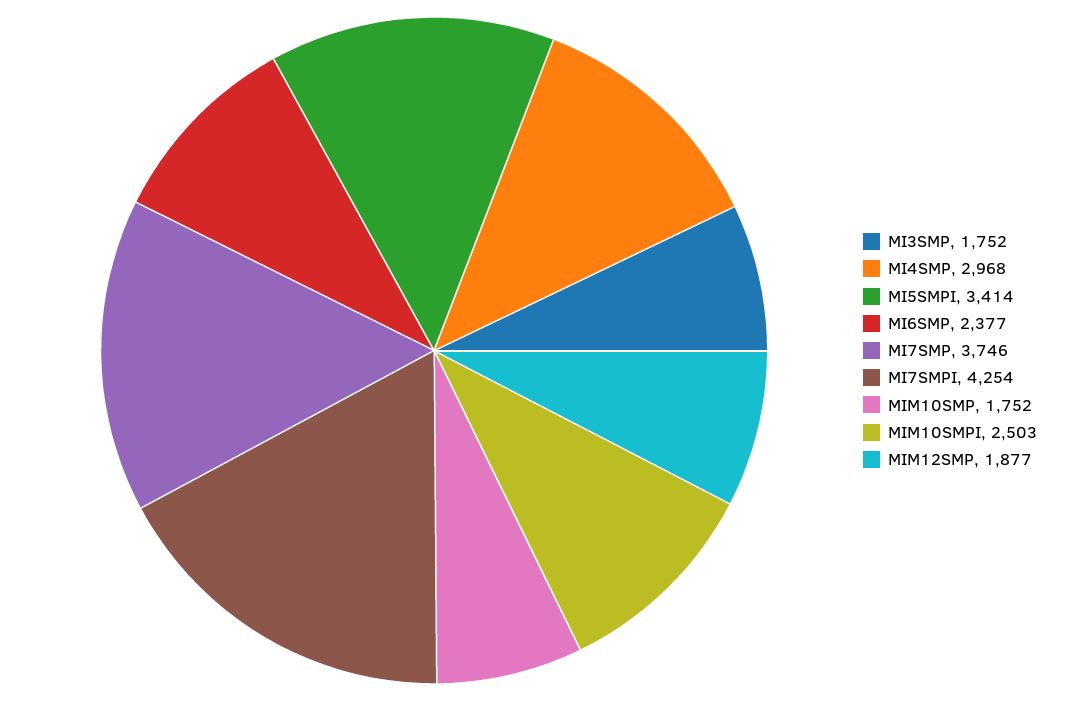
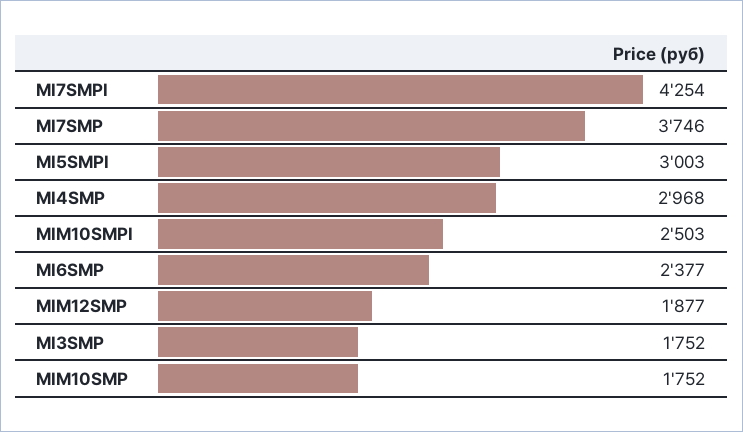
  {
    "MI3SMP": 1752,
    "MI4SMP": 2968,
-   "MI5SMPI": 3414,
+   "MI5SMPI": 3003,
    "MI6SMP": 2377,
    "MI7SMP": 3746,
    "MI7SMPI": 4254,
    "MIM10SMP": 1752,
    "MIM10SMPI": 2503,
    "MIM12SMP": 1877
  }

